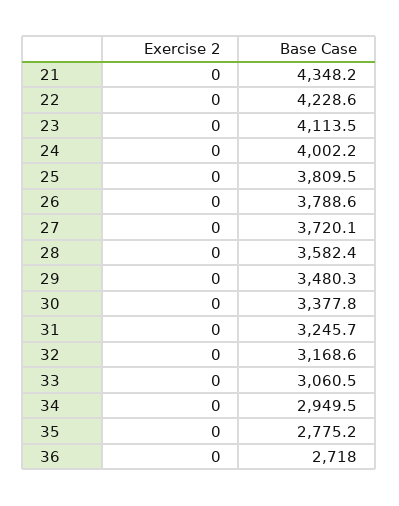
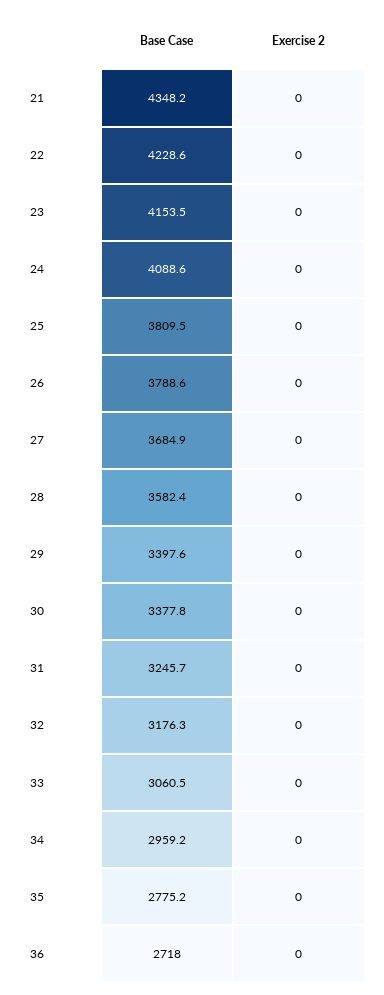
  {
    "Exercise 2": {
      "21": 0,
      "22": 0,
      "23": 0,
      "24": 0,
      "25": 0,
      "26": 0,
      "27": 0,
      "28": 0,
      "29": 0,
      "30": 0,
      "31": 0,
      "32": 0,
      "33": 0,
      "34": 0,
      "35": 0,
      "36": 0
    },
    "Base Case": {
      "21": 4348.2,
      "22": 4228.6,
-     "23": 4113.5,
+     "23": 4153.5,
-     "24": 4002.2,
+     "24": 4088.6,
      "25": 3809.5,
      "26": 3788.6,
-     "27": 3720.1,
+     "27": 3684.9,
      "28": 3582.4,
-     "29": 3480.3,
+     "29": 3397.6,
      "30": 3377.8,
      "31": 3245.7,
-     "32": 3168.6,
+     "32": 3176.3,
      "33": 3060.5,
-     "34": 2949.5,
+     "34": 2959.2,
      "35": 2775.2,
      "36": 2718
    }
  }

